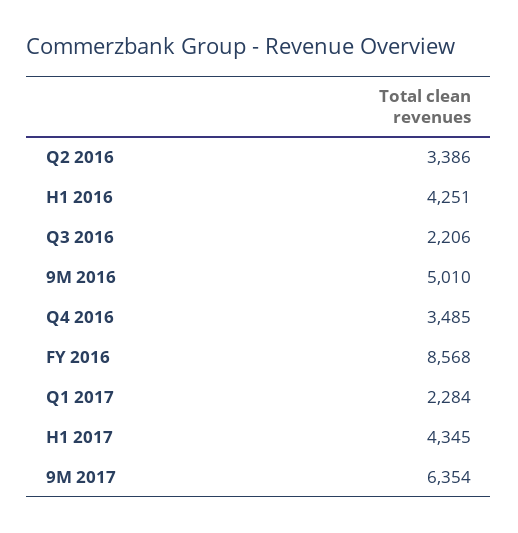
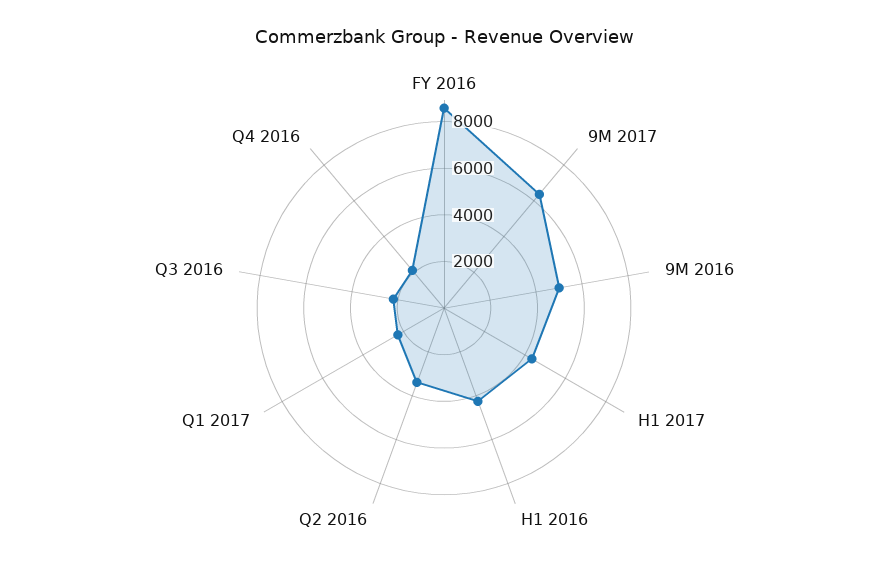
  {
    "Q2 2016": 3386,
    "H1 2016": 4251,
    "Q3 2016": 2206,
    "9M 2016": 5010,
-   "Q4 2016": 3485,
+   "Q4 2016": 2000,
    "FY 2016": 8568,
    "Q1 2017": 2284,
    "H1 2017": 4345,
    "9M 2017": 6354
  }

